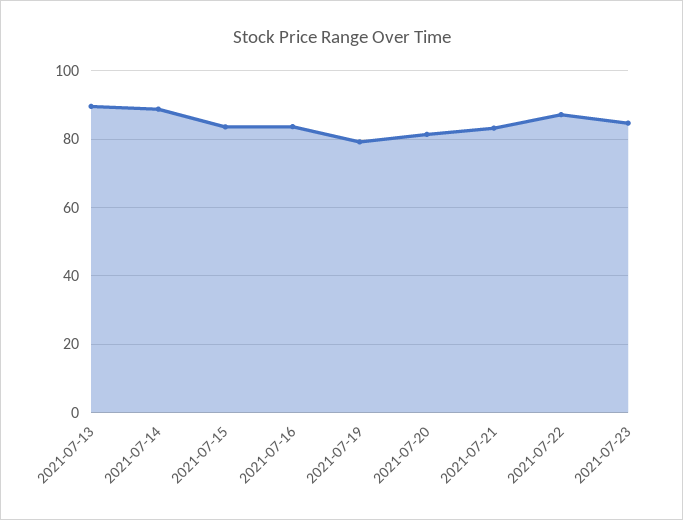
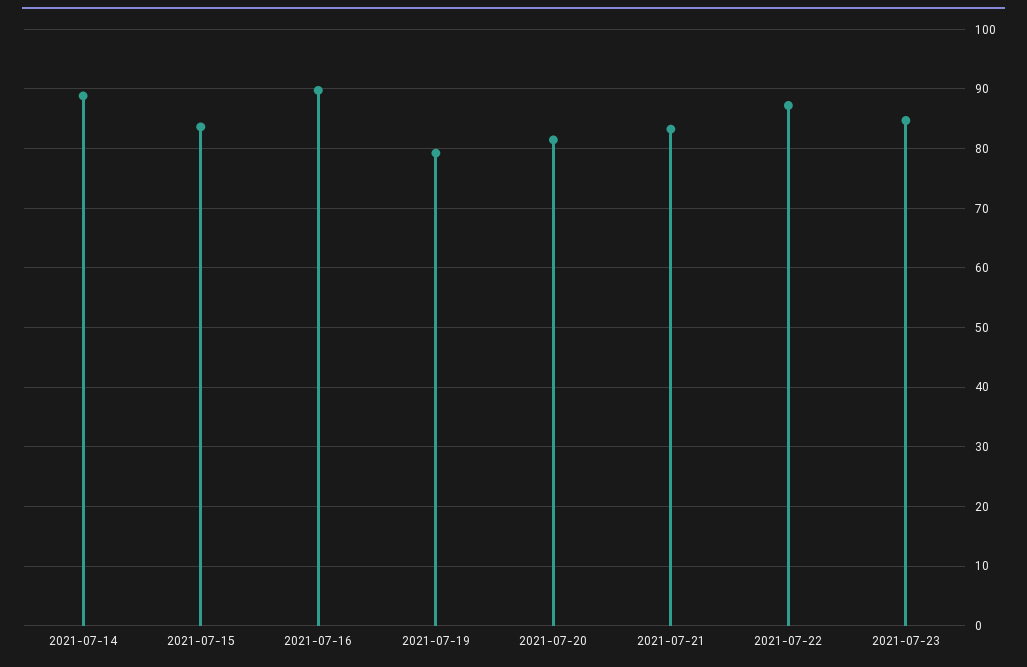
  {
-   "2021-07-13": 90,
    "2021-07-14": 88,
    "2021-07-15": 84,
-   "2021-07-16": 84,
+   "2021-07-16": 90,
    "2021-07-19": 80,
    "2021-07-20": 82,
    "2021-07-21": 84,
    "2021-07-22": 88,
    "2021-07-23": 84
  }

